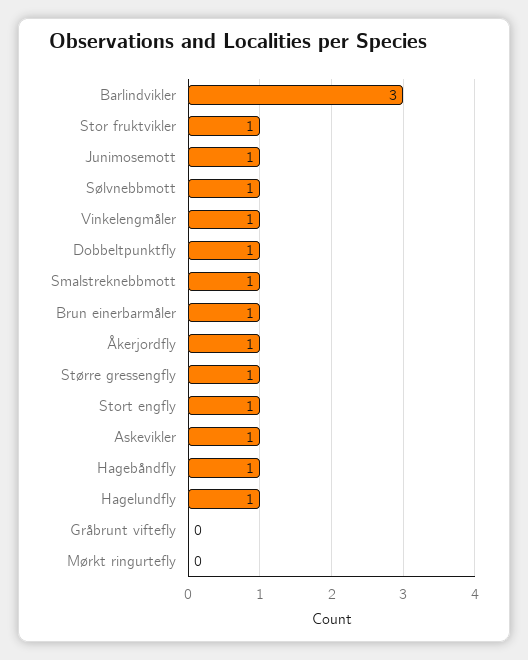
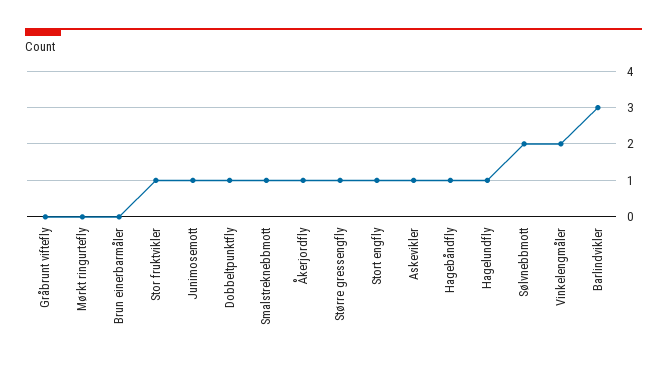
  {
    "Barlindvikler": 3,
    "Stor fruktvikler": 1,
    "Junimosemott": 1,
-   "Sølvnebbmott": 1,
+   "Sølvnebbmott": 2,
-   "Vinkelengmåler": 1,
+   "Vinkelengmåler": 2,
    "Dobbeltpunktfly": 1,
    "Smalstreknebbmott": 1,
-   "Brun einerbarmåler": 1,
+   "Brun einerbarmåler": 0,
    "Åkerjordfly": 1,
    "Større gressengfly": 1,
    "Stort engfly": 1,
    "Askevikler": 1,
    "Hagebåndfly": 1,
    "Hagelundfly": 1,
    "Gråbrunt viftefly": 0,
    "Mørkt ringurtefly": 0
  }

